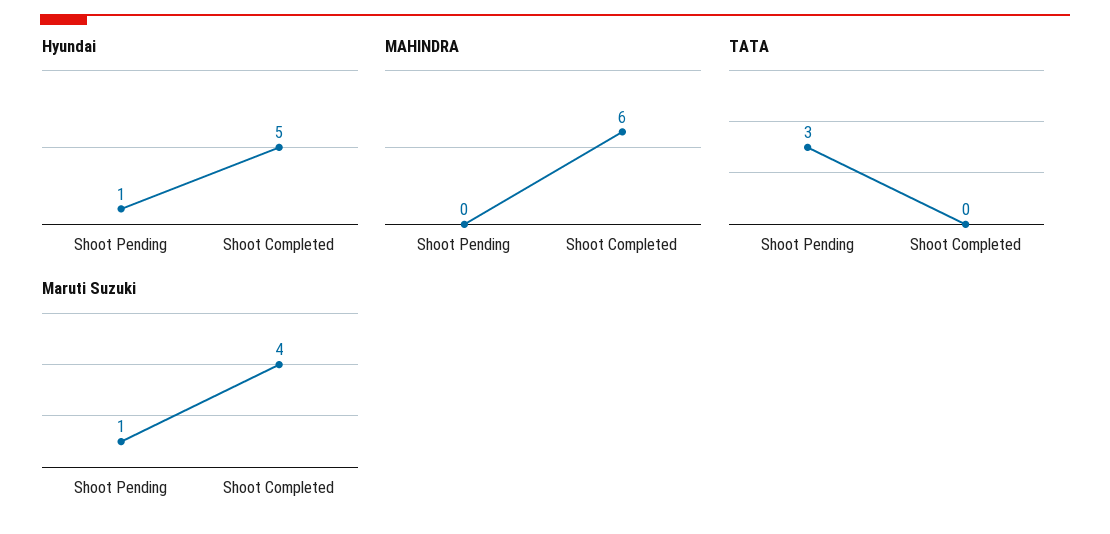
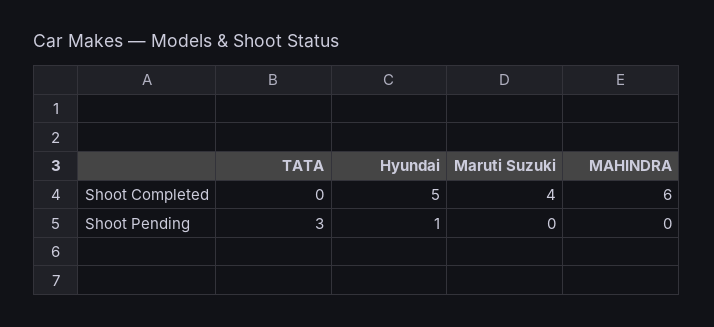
  {
    "Hyundai": {
      "Shoot Pending": 1,
      "Shoot Completed": 5
    },
    "MAHINDRA": {
      "Shoot Pending": 0,
      "Shoot Completed": 6
    },
    "TATA": {
      "Shoot Pending": 3,
      "Shoot Completed": 0
    },
    "Maruti Suzuki": {
-     "Shoot Pending": 1,
+     "Shoot Pending": 0,
      "Shoot Completed": 4
    }
  }

